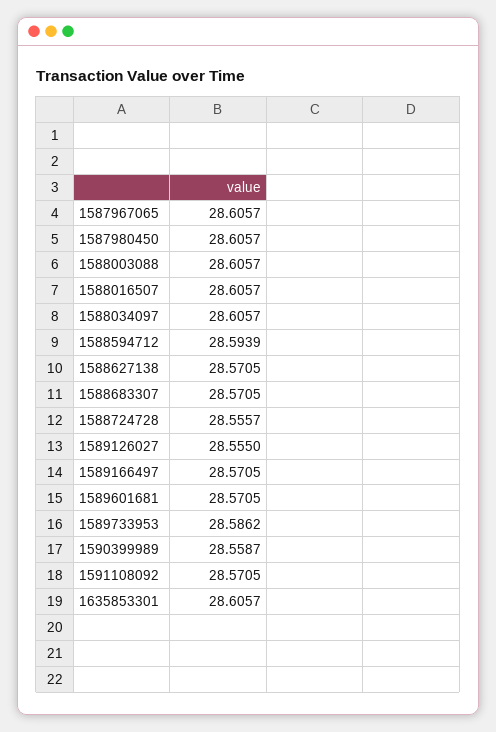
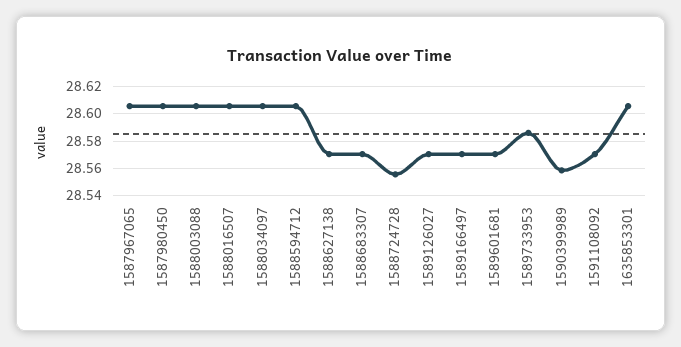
  {
    "1587967065": 28.6057,
    "1587980450": 28.6057,
    "1588003088": 28.6057,
    "1588016507": 28.6057,
    "1588034097": 28.6057,
-   "1588594712": 28.5939,
+   "1588594712": 28.605,
    "1588627138": 28.5705,
    "1588683307": 28.5705,
    "1588724728": 28.5557,
-   "1589126027": 28.555,
+   "1589126027": 28.57,
    "1589166497": 28.5705,
    "1589601681": 28.5705,
    "1589733953": 28.5862,
    "1590399989": 28.5587,
    "1591108092": 28.5705,
    "1635853301": 28.6057
  }

